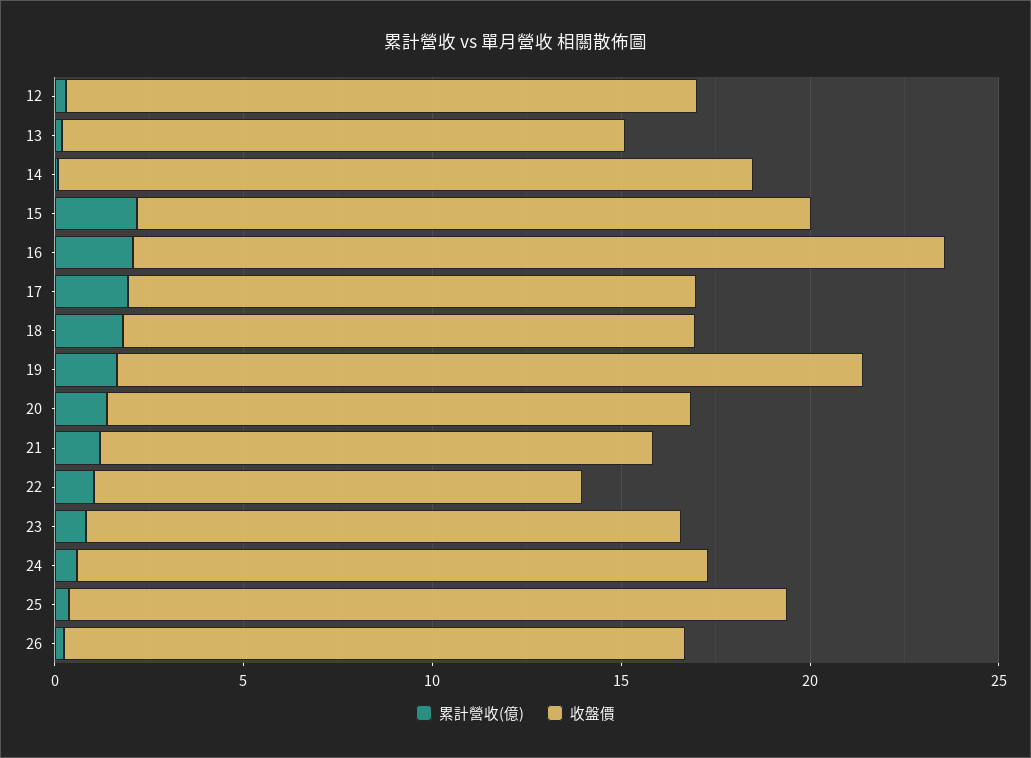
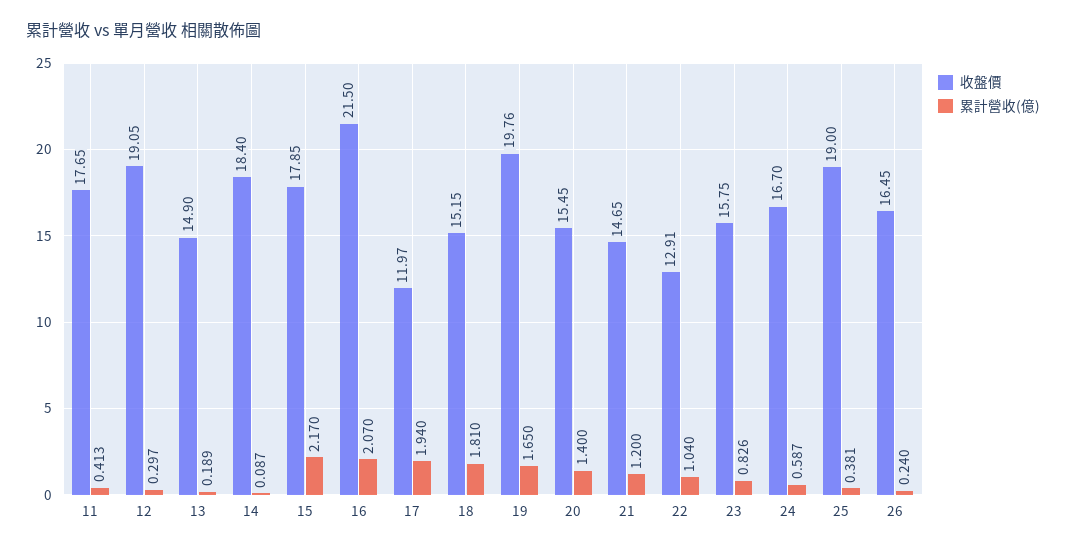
  {
    "累計營收(億)": {
      "12": 0.297,
      "13": 0.189,
      "14": 0.087,
      "15": 2.17,
      "16": 2.07,
      "17": 1.94,
      "18": 1.81,
      "19": 1.65,
      "20": 1.4,
      "21": 1.2,
      "22": 1.04,
      "23": 0.826,
      "24": 0.587,
      "25": 0.381,
-     "26": 0.24
+     "26": 0.24,
+     "11": 0.413
    },
    "收盤價": {
-     "12": 17,
+     "12": 19.05,
      "13": 14.9,
      "14": 18.4,
      "15": 17.85,
      "16": 21.5,
-     "17": 15,
+     "17": 11.97,
      "18": 15.15,
      "19": 19.76,
      "20": 15.45,
      "21": 14.65,
      "22": 12.91,
      "23": 15.75,
      "24": 16.7,
      "25": 19,
-     "26": 16.45
+     "26": 16.45,
+     "11": 17.65
    }
  }

